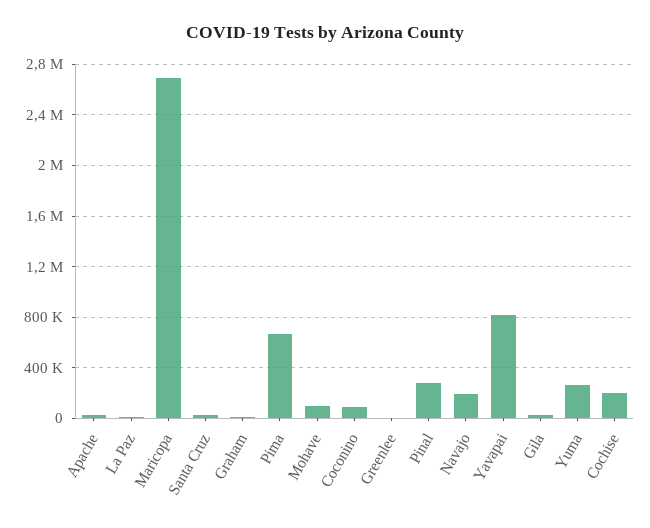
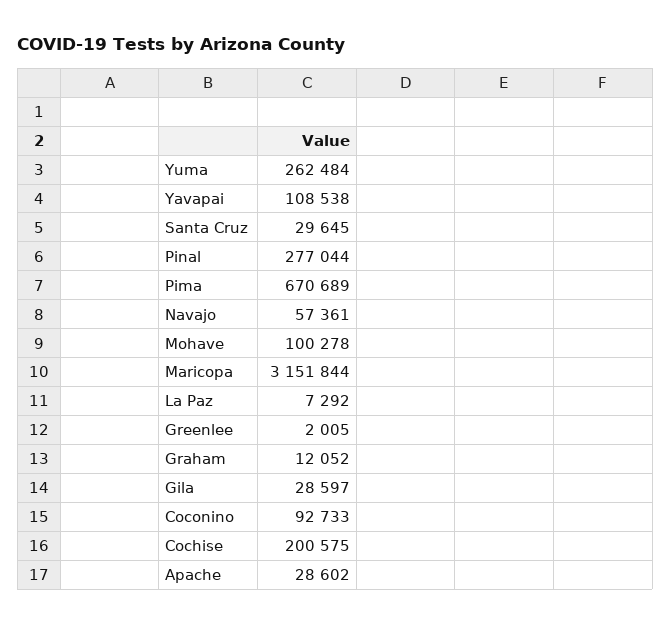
  {
    "Apache": 28602,
    "La Paz": 7292,
-   "Maricopa": 2700000,
+   "Maricopa": 3151844,
    "Santa Cruz": 29645,
    "Graham": 12052,
    "Pima": 670689,
    "Mohave": 100278,
    "Coconino": 92733,
    "Greenlee": 2005,
    "Pinal": 277044,
-   "Navajo": 200000,
+   "Navajo": 57361,
-   "Yavapai": 800000,
+   "Yavapai": 108538,
    "Gila": 28597,
    "Yuma": 262484,
    "Cochise": 200575
  }

